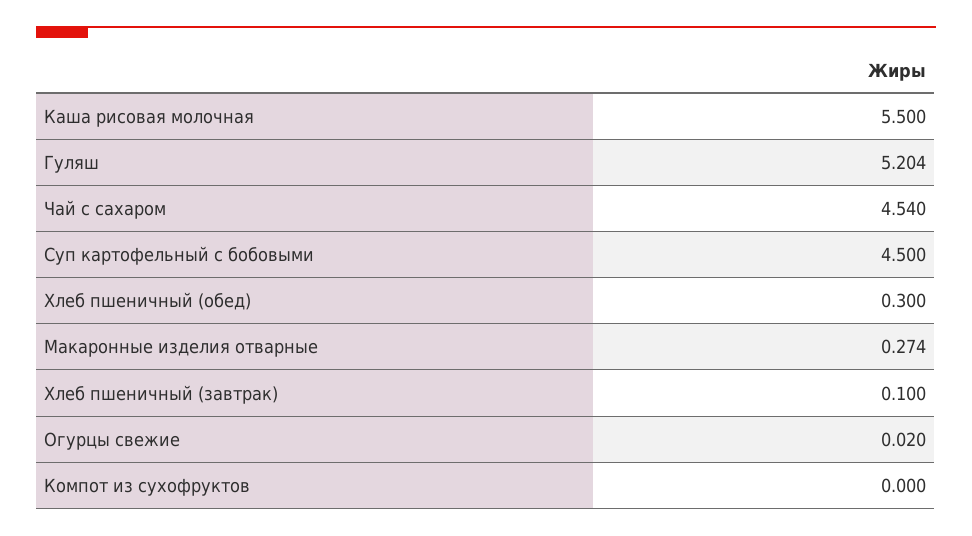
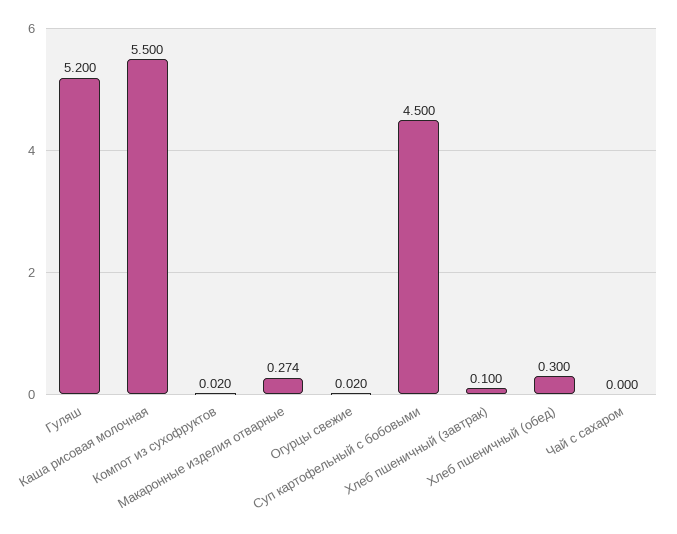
  {
    "Каша рисовая молочная": 5.5,
-   "Гуляш": 5.204,
+   "Гуляш": 5.2,
-   "Чай с сахаром": 4.54,
+   "Чай с сахаром": 0,
    "Суп картофельный с бобовыми": 4.5,
    "Хлеб пшеничный (обед)": 0.3,
    "Макаронные изделия отварные": 0.274,
    "Хлеб пшеничный (завтрак)": 0.1,
    "Огурцы свежие": 0.02,
-   "Компот из сухофруктов": 0
+   "Компот из сухофруктов": 0.02
  }

